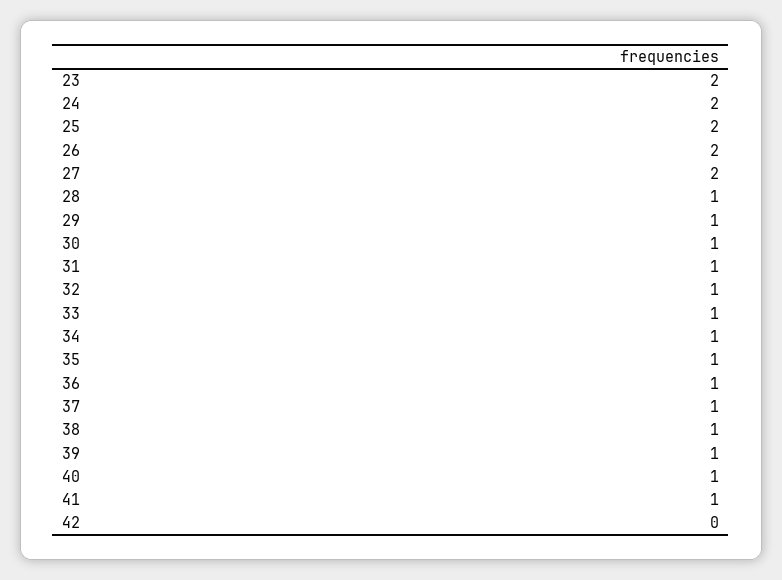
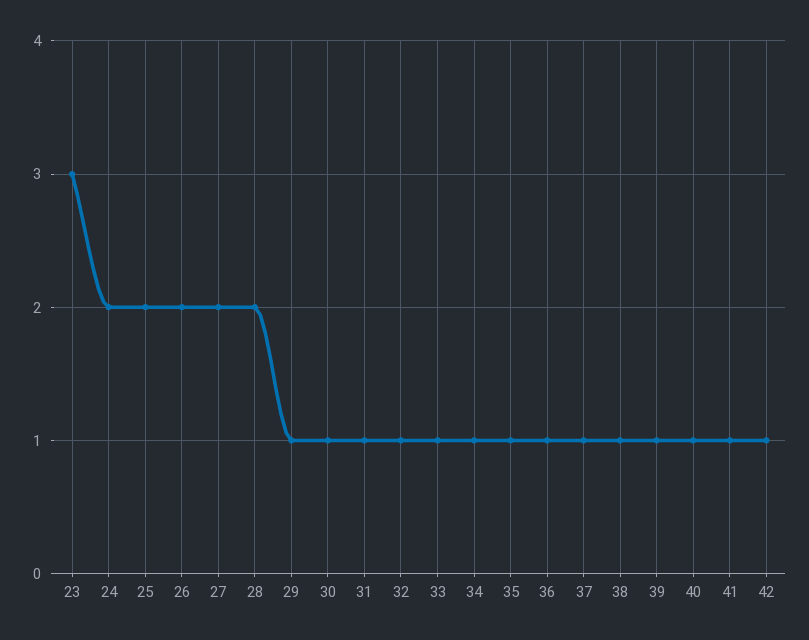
  {
-   "23": 2,
+   "23": 3,
    "24": 2,
    "25": 2,
    "26": 2,
    "27": 2,
-   "28": 1,
+   "28": 2,
    "29": 1,
    "30": 1,
    "31": 1,
    "32": 1,
    "33": 1,
    "34": 1,
    "35": 1,
    "36": 1,
    "37": 1,
    "38": 1,
    "39": 1,
    "40": 1,
    "41": 1,
-   "42": 0
+   "42": 1
  }

